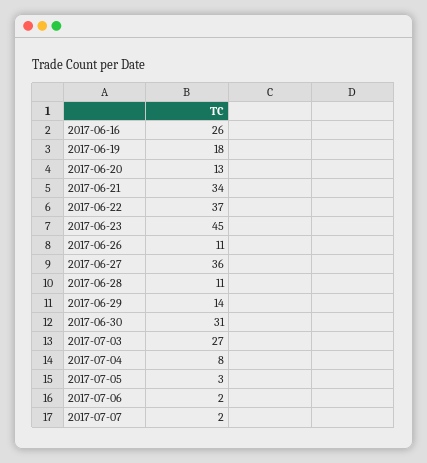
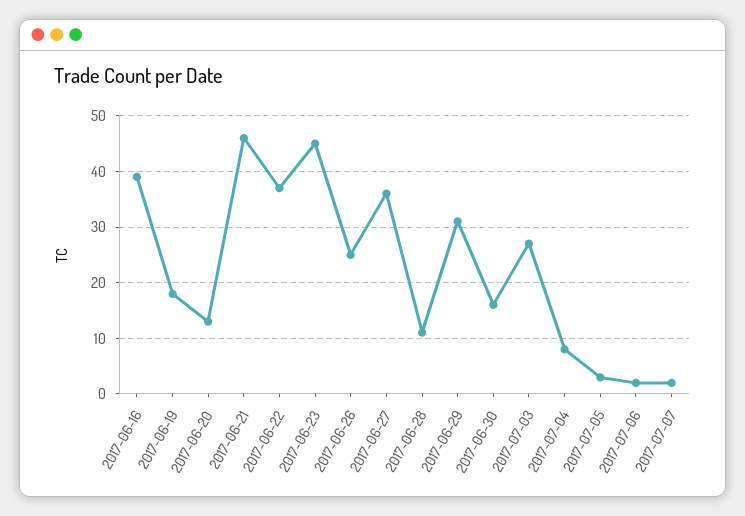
  {
-   "2017-06-16": 26,
+   "2017-06-16": 40,
    "2017-06-19": 18,
    "2017-06-20": 13,
-   "2017-06-21": 34,
+   "2017-06-21": 45,
    "2017-06-22": 37,
    "2017-06-23": 45,
-   "2017-06-26": 11,
+   "2017-06-26": 25,
    "2017-06-27": 36,
    "2017-06-28": 11,
-   "2017-06-29": 14,
+   "2017-06-29": 30,
-   "2017-06-30": 31,
+   "2017-06-30": 15,
    "2017-07-03": 27,
    "2017-07-04": 8,
    "2017-07-05": 3,
    "2017-07-06": 2,
    "2017-07-07": 2
  }

